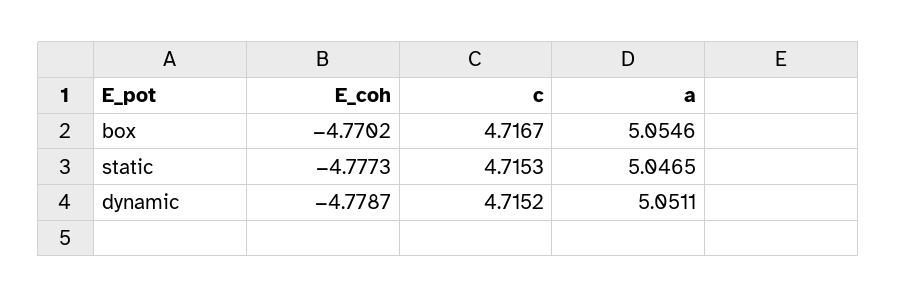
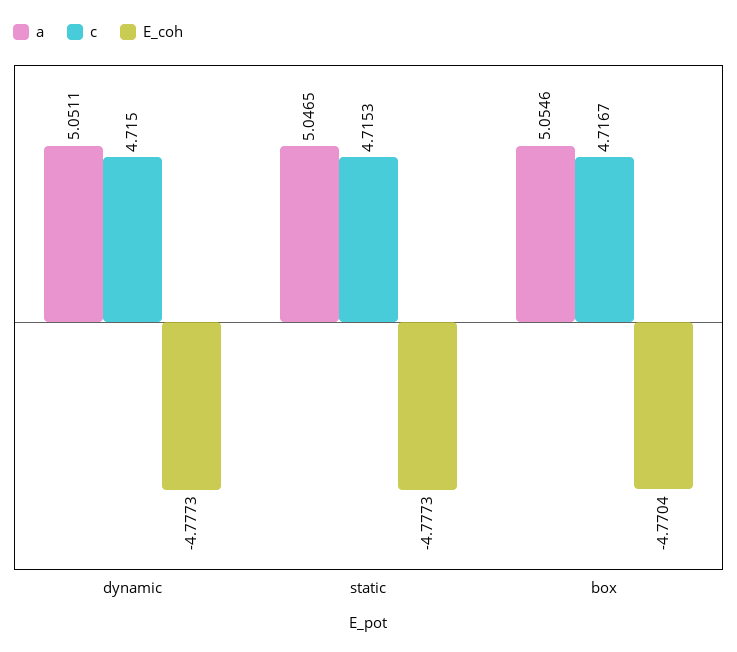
  {
    "E_coh": {
-     "box": -4.7702,
+     "box": -4.7704,
      "static": -4.7773,
-     "dynamic": -4.7787
+     "dynamic": -4.7773
    },
    "c": {
      "box": 4.7167,
      "static": 4.7153,
-     "dynamic": 4.7152
+     "dynamic": 4.715
    },
    "a": {
      "box": 5.0546,
      "static": 5.0465,
      "dynamic": 5.0511
    }
  }

